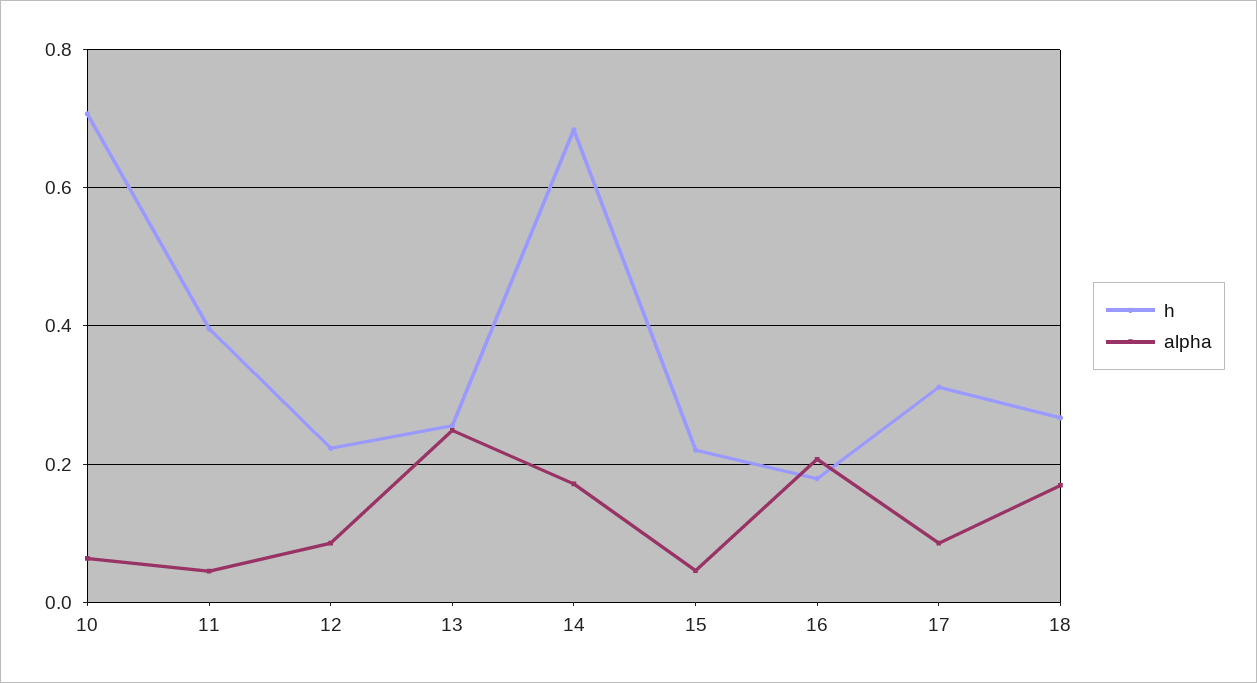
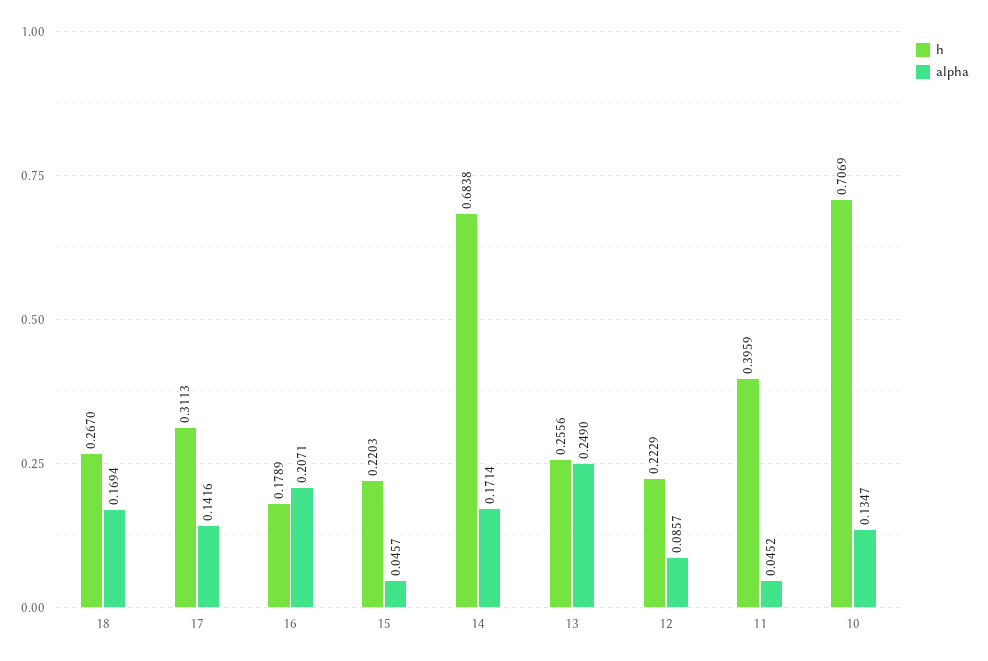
  {
    "h": {
      "10": 0.7069,
      "11": 0.3959,
      "12": 0.2229,
      "13": 0.2556,
      "14": 0.6838,
      "15": 0.2203,
      "16": 0.1789,
      "17": 0.3113,
      "18": 0.267
    },
    "alpha": {
-     "10": 0.06,
+     "10": 0.1347,
      "11": 0.0452,
      "12": 0.0857,
      "13": 0.249,
      "14": 0.1714,
      "15": 0.0457,
      "16": 0.2071,
-     "17": 0.08,
+     "17": 0.1416,
      "18": 0.1694
    }
  }

